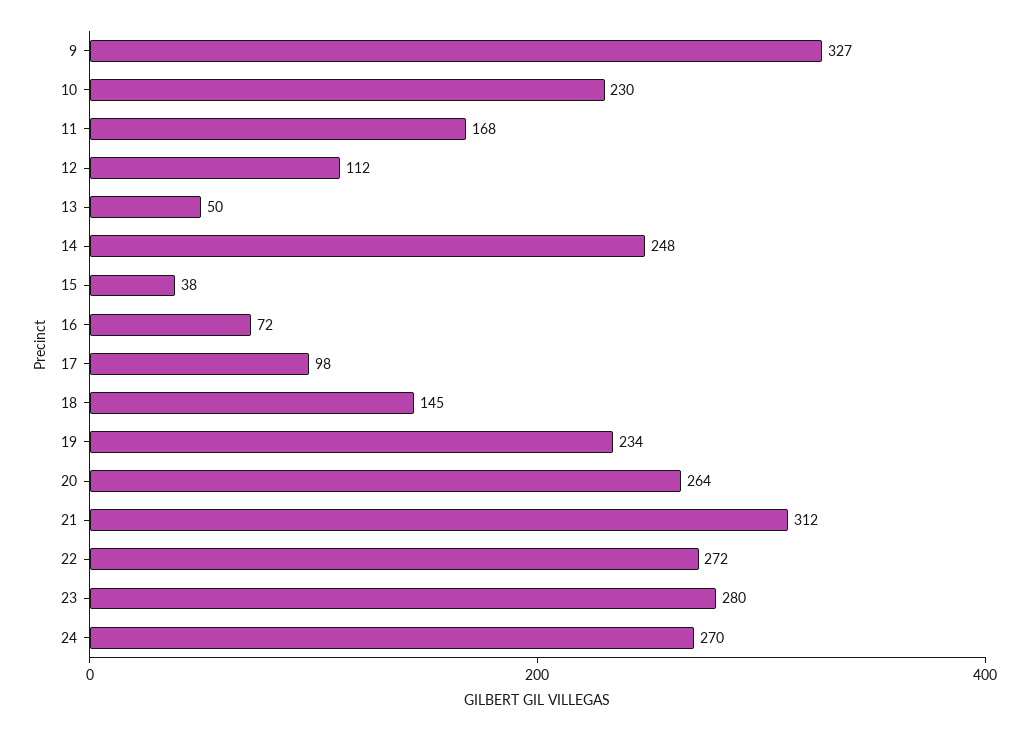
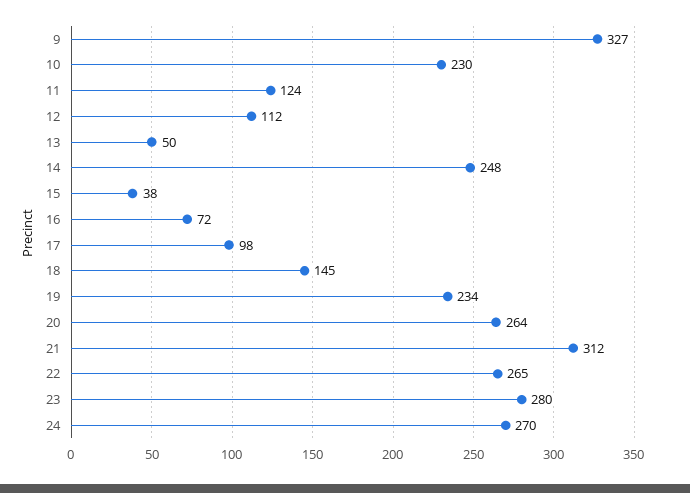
  {
    "9": 327,
    "10": 230,
-   "11": 168,
+   "11": 124,
    "12": 112,
    "13": 50,
    "14": 248,
    "15": 38,
    "16": 72,
    "17": 98,
    "18": 145,
    "19": 234,
    "20": 264,
    "21": 312,
-   "22": 272,
+   "22": 265,
    "23": 280,
    "24": 270
  }

